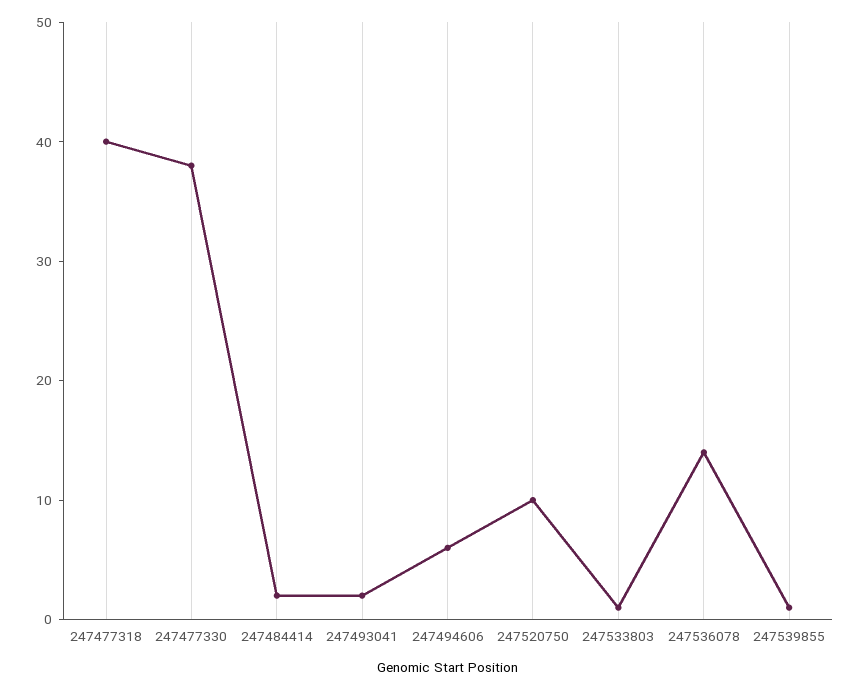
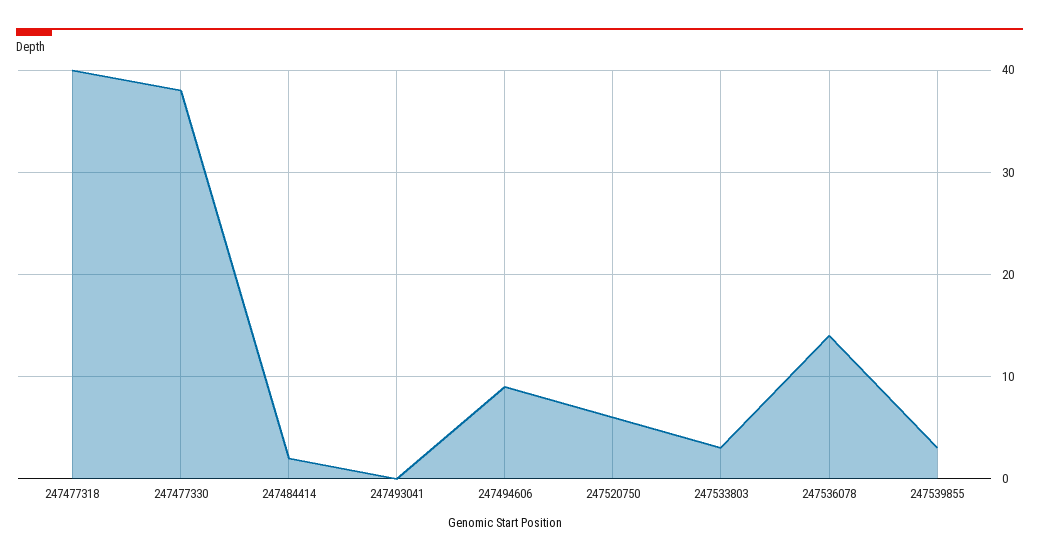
  {
    "247477318": 40,
    "247477330": 38,
    "247484414": 2,
-   "247493041": 2,
+   "247493041": 0,
-   "247494606": 6,
+   "247494606": 9,
-   "247520750": 10,
+   "247520750": 6,
-   "247533803": 1,
+   "247533803": 3,
    "247536078": 14,
-   "247539855": 1
+   "247539855": 3
  }

